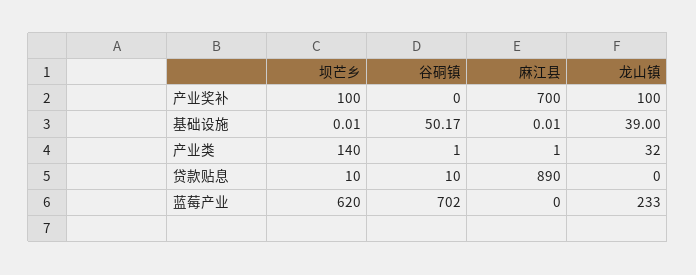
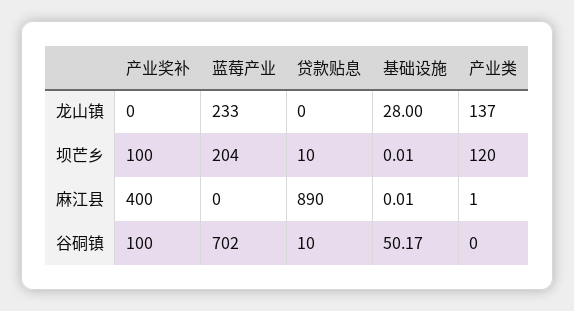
  {
    "坝芒乡": {
      "产业奖补": 100,
      "基础设施": 0.01,
-     "产业类": 140,
+     "产业类": 120,
      "贷款贴息": 10,
-     "蓝莓产业": 620
+     "蓝莓产业": 204
    },
    "谷硐镇": {
-     "产业奖补": 0,
+     "产业奖补": 100,
      "基础设施": 50.17,
-     "产业类": 1,
+     "产业类": 0,
      "贷款贴息": 10,
      "蓝莓产业": 702
    },
    "麻江县": {
-     "产业奖补": 700,
+     "产业奖补": 400,
      "基础设施": 0.01,
      "产业类": 1,
      "贷款贴息": 890,
      "蓝莓产业": 0
    },
    "龙山镇": {
-     "产业奖补": 100,
+     "产业奖补": 0,
-     "基础设施": 39,
+     "基础设施": 28,
-     "产业类": 32,
+     "产业类": 137,
      "贷款贴息": 0,
      "蓝莓产业": 233
    }
  }

